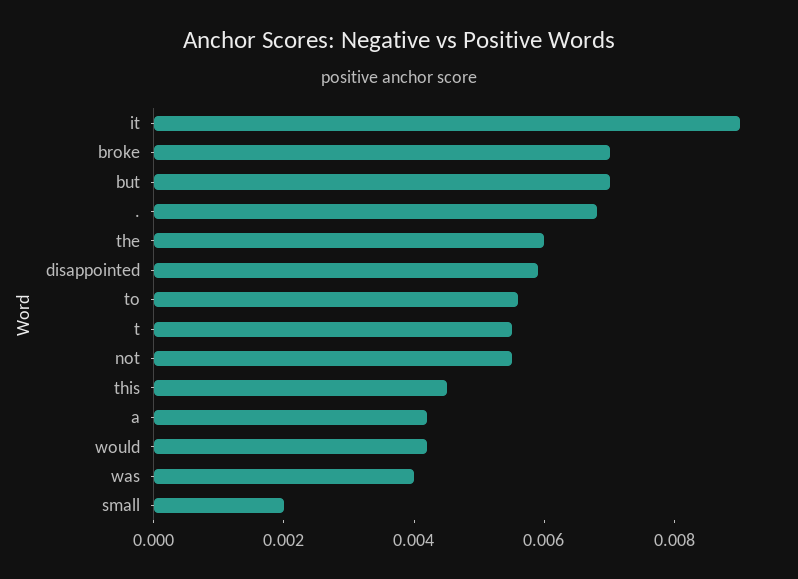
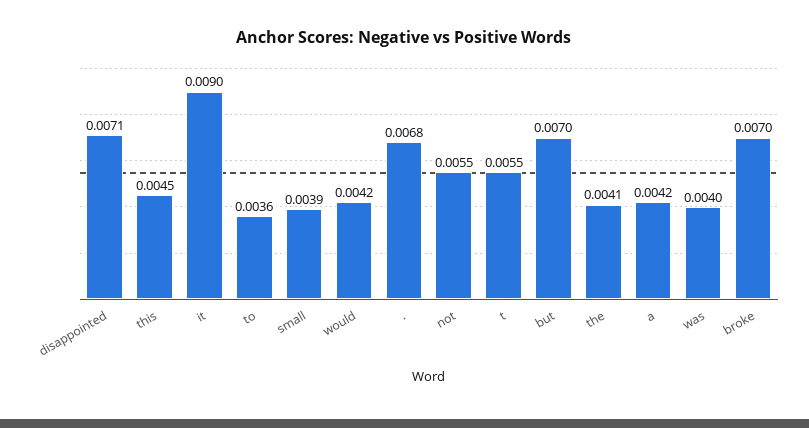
  {
    "it": 0.009,
    "broke": 0.007,
    "but": 0.007,
    ".": 0.0068,
-   "the": 0.006,
+   "the": 0.0041,
-   "disappointed": 0.006,
+   "disappointed": 0.0071,
-   "to": 0.0055,
+   "to": 0.0036,
    "t": 0.0055,
    "not": 0.0055,
    "this": 0.0045,
    "a": 0.0042,
    "would": 0.0042,
    "was": 0.004,
-   "small": 0.002
+   "small": 0.0039
  }

